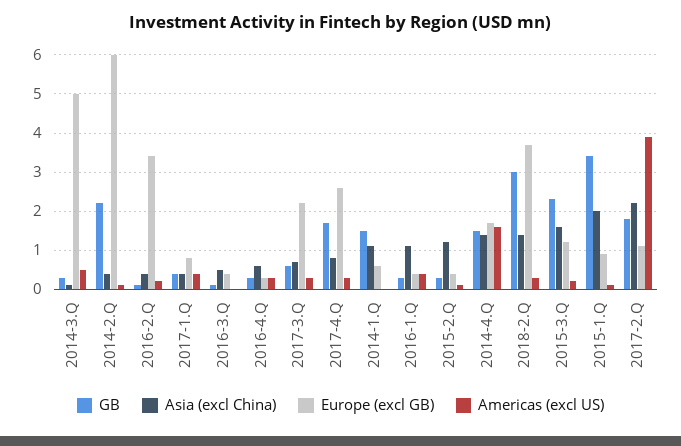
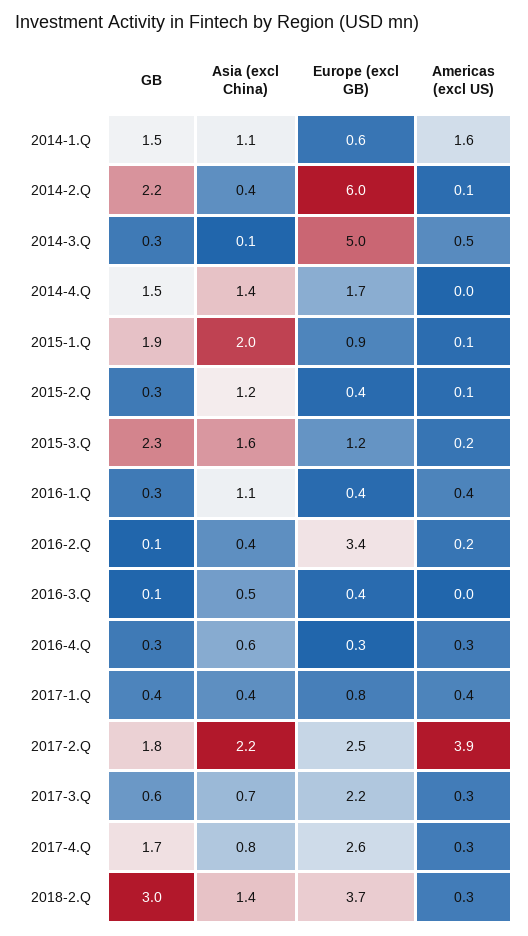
  {
    "GB": {
      "2014-3.Q": 0.3,
      "2014-2.Q": 2.2,
      "2016-2.Q": 0.1,
      "2017-1.Q": 0.4,
      "2016-3.Q": 0.1,
      "2016-4.Q": 0.3,
      "2017-3.Q": 0.6,
      "2017-4.Q": 1.7,
      "2014-1.Q": 1.5,
      "2016-1.Q": 0.3,
      "2015-2.Q": 0.3,
      "2014-4.Q": 1.5,
      "2018-2.Q": 3,
      "2015-3.Q": 2.3,
-     "2015-1.Q": 3.5,
+     "2015-1.Q": 1.9,
      "2017-2.Q": 1.8
    },
    "Asia (excl China)": {
      "2014-3.Q": 0.1,
      "2014-2.Q": 0.4,
      "2016-2.Q": 0.4,
      "2017-1.Q": 0.4,
      "2016-3.Q": 0.5,
      "2016-4.Q": 0.6,
      "2017-3.Q": 0.7,
      "2017-4.Q": 0.8,
      "2014-1.Q": 1.1,
      "2016-1.Q": 1.1,
      "2015-2.Q": 1.2,
      "2014-4.Q": 1.4,
      "2018-2.Q": 1.4,
      "2015-3.Q": 1.6,
      "2015-1.Q": 2,
      "2017-2.Q": 2.2
    },
    "Europe (excl GB)": {
      "2014-3.Q": 5,
      "2014-2.Q": 6,
      "2016-2.Q": 3.4,
      "2017-1.Q": 0.8,
      "2016-3.Q": 0.4,
      "2016-4.Q": 0.3,
      "2017-3.Q": 2.2,
      "2017-4.Q": 2.6,
      "2014-1.Q": 0.6,
      "2016-1.Q": 0.4,
      "2015-2.Q": 0.4,
      "2014-4.Q": 1.7,
      "2018-2.Q": 3.7,
      "2015-3.Q": 1.2,
      "2015-1.Q": 0.9,
-     "2017-2.Q": 1
+     "2017-2.Q": 2.5
    },
    "Americas (excl US)": {
      "2014-3.Q": 0.5,
      "2014-2.Q": 0.1,
      "2016-2.Q": 0.2,
      "2017-1.Q": 0.4,
      "2016-3.Q": 0,
      "2016-4.Q": 0.3,
      "2017-3.Q": 0.3,
      "2017-4.Q": 0.3,
-     "2014-1.Q": 0,
+     "2014-1.Q": 1.6,
      "2016-1.Q": 0.4,
      "2015-2.Q": 0.1,
-     "2014-4.Q": 1.5,
+     "2014-4.Q": 0,
      "2018-2.Q": 0.3,
      "2015-3.Q": 0.2,
      "2015-1.Q": 0.1,
      "2017-2.Q": 3.9
    }
  }

